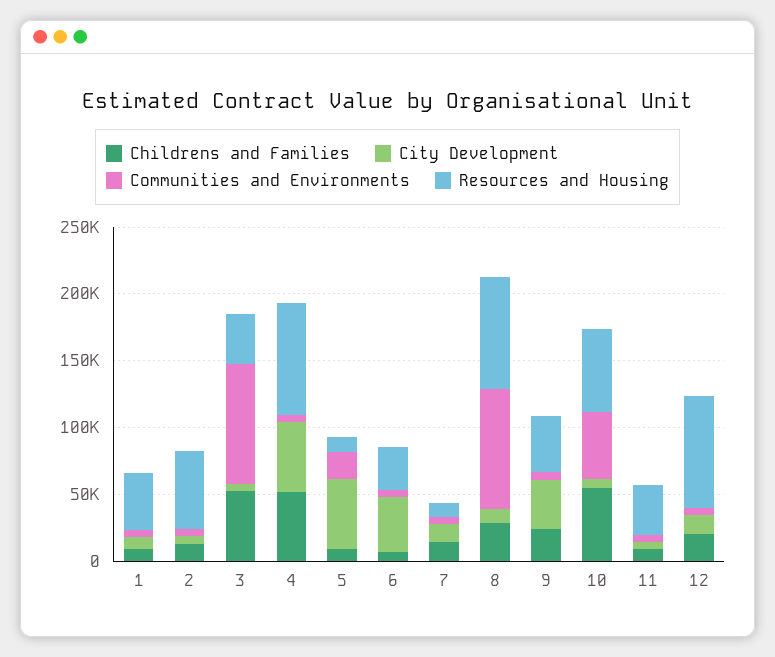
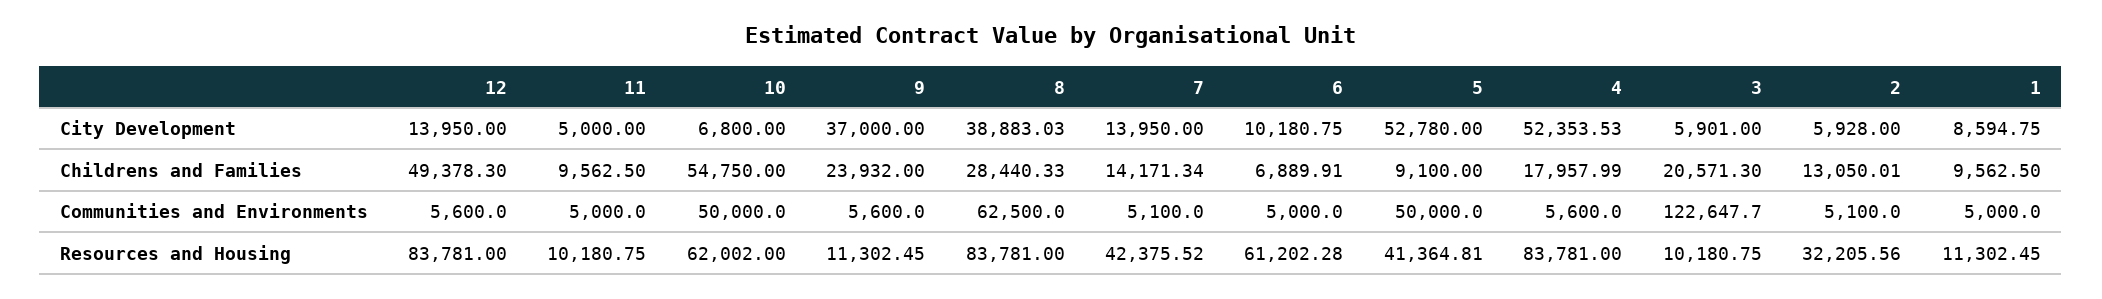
  {
    "Childrens and Families": {
      "1": 9562.5,
      "2": 13050.01,
-     "3": 50000,
+     "3": 20571.3,
-     "4": 50000,
+     "4": 17957.99,
      "5": 9100,
      "6": 6889.91,
      "7": 14171.34,
      "8": 28440.33,
      "9": 23932,
      "10": 54750,
      "11": 9562.5,
-     "12": 20000
+     "12": 49378.3
    },
    "City Development": {
      "1": 8594.75,
      "2": 5928,
      "3": 5901,
      "4": 52353.53,
      "5": 52780,
-     "6": 40000,
+     "6": 10180.75,
      "7": 13950,
-     "8": 10000,
+     "8": 38883.03,
      "9": 37000,
      "10": 6800,
      "11": 5000,
      "12": 13950
    },
    "Communities and Environments": {
      "1": 5000,
      "2": 5100,
-     "3": 90000,
+     "3": 122647.7,
      "4": 5600,
-     "5": 20000,
+     "5": 50000,
      "6": 5000,
      "7": 5100,
-     "8": 90000,
+     "8": 62500,
      "9": 5600,
      "10": 50000,
      "11": 5000,
      "12": 5600
    },
    "Resources and Housing": {
-     "1": 40000,
+     "1": 11302.45,
-     "2": 60000,
+     "2": 32205.56,
-     "3": 40000,
+     "3": 10180.75,
      "4": 83781,
-     "5": 10000,
+     "5": 41364.81,
-     "6": 30000,
+     "6": 61202.28,
-     "7": 10000,
+     "7": 42375.52,
      "8": 83781,
-     "9": 40000,
+     "9": 11302.45,
      "10": 62002,
-     "11": 40000,
+     "11": 10180.75,
      "12": 83781
    }
  }

